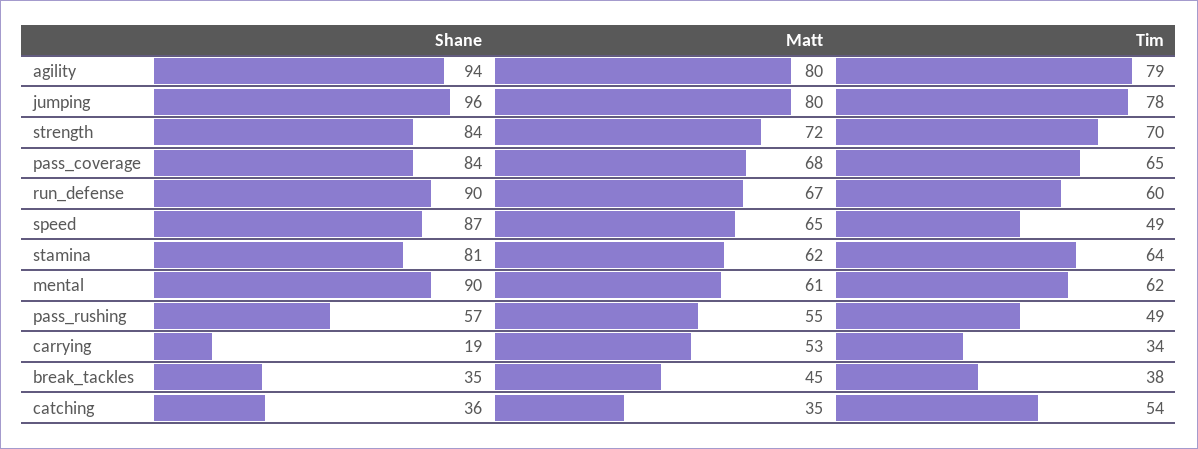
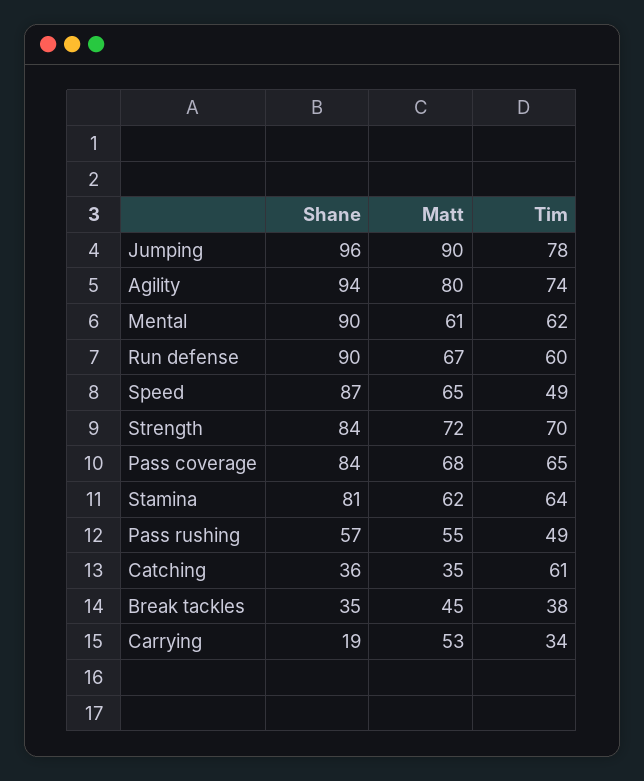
  {
    "Shane": {
      "agility": 94,
      "jumping": 96,
      "strength": 84,
      "pass_coverage": 84,
      "run_defense": 90,
      "speed": 87,
      "stamina": 81,
      "mental": 90,
      "pass_rushing": 57,
      "carrying": 19,
      "break_tackles": 35,
      "catching": 36
    },
    "Matt": {
      "agility": 80,
-     "jumping": 80,
+     "jumping": 90,
      "strength": 72,
      "pass_coverage": 68,
      "run_defense": 67,
      "speed": 65,
      "stamina": 62,
      "mental": 61,
      "pass_rushing": 55,
      "carrying": 53,
      "break_tackles": 45,
      "catching": 35
    },
    "Tim": {
-     "agility": 79,
+     "agility": 74,
      "jumping": 78,
      "strength": 70,
      "pass_coverage": 65,
      "run_defense": 60,
      "speed": 49,
      "stamina": 64,
      "mental": 62,
      "pass_rushing": 49,
      "carrying": 34,
      "break_tackles": 38,
-     "catching": 54
+     "catching": 61
    }
  }

